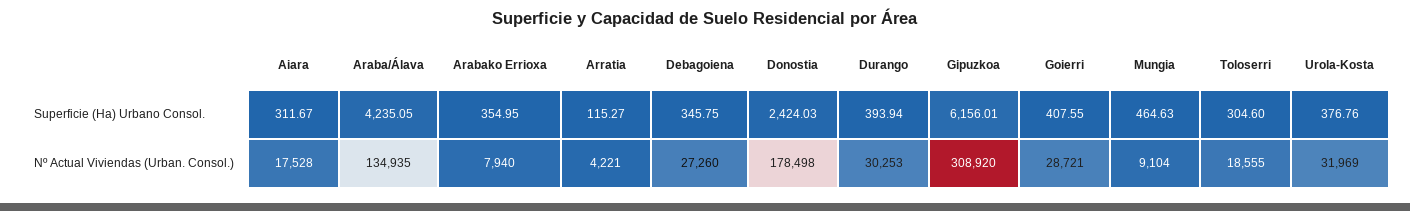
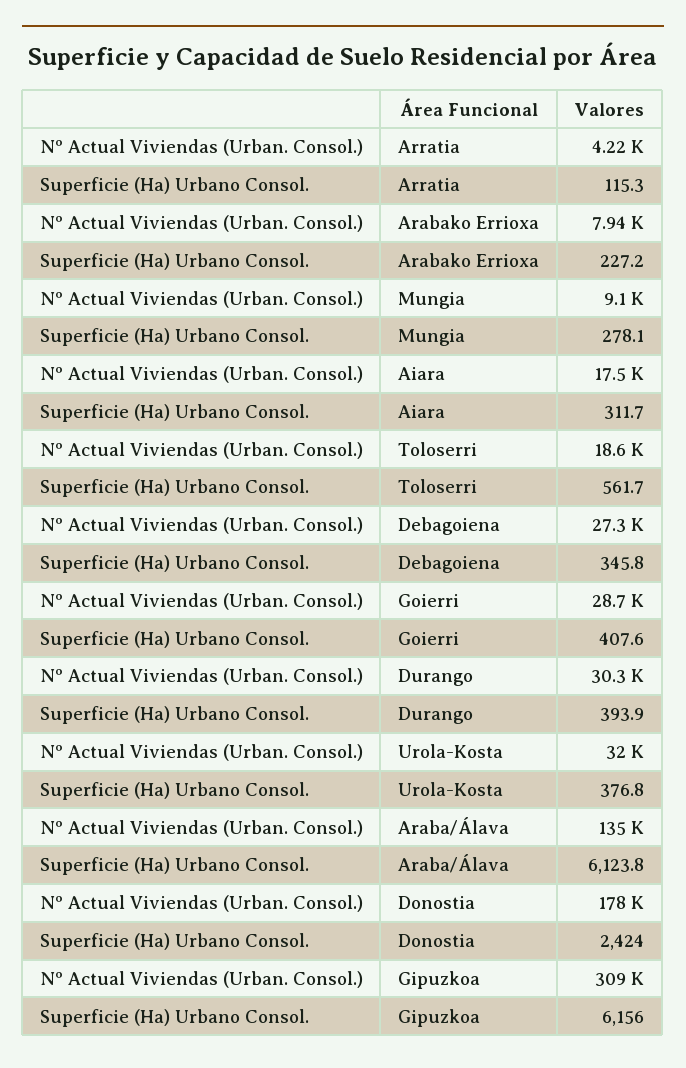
  {
    "Aiara": {
      "Superficie (Ha) Urbano Consol.": 311.67,
      "Nº Actual Viviendas (Urban. Consol.)": 17528
    },
    "Araba/Álava": {
-     "Superficie (Ha) Urbano Consol.": 4235.05,
+     "Superficie (Ha) Urbano Consol.": 6123.8,
      "Nº Actual Viviendas (Urban. Consol.)": 134935
    },
    "Arabako Errioxa": {
-     "Superficie (Ha) Urbano Consol.": 354.95,
+     "Superficie (Ha) Urbano Consol.": 227.2,
      "Nº Actual Viviendas (Urban. Consol.)": 7940
    },
    "Arratia": {
      "Superficie (Ha) Urbano Consol.": 115.27,
      "Nº Actual Viviendas (Urban. Consol.)": 4221
    },
    "Debagoiena": {
      "Superficie (Ha) Urbano Consol.": 345.75,
      "Nº Actual Viviendas (Urban. Consol.)": 27260
    },
    "Donostia": {
      "Superficie (Ha) Urbano Consol.": 2424.03,
      "Nº Actual Viviendas (Urban. Consol.)": 178498
    },
    "Durango": {
      "Superficie (Ha) Urbano Consol.": 393.94,
      "Nº Actual Viviendas (Urban. Consol.)": 30253
    },
    "Gipuzkoa": {
      "Superficie (Ha) Urbano Consol.": 6156.01,
      "Nº Actual Viviendas (Urban. Consol.)": 308920
    },
    "Goierri": {
      "Superficie (Ha) Urbano Consol.": 407.55,
      "Nº Actual Viviendas (Urban. Consol.)": 28721
    },
    "Mungia": {
-     "Superficie (Ha) Urbano Consol.": 464.63,
+     "Superficie (Ha) Urbano Consol.": 278.1,
      "Nº Actual Viviendas (Urban. Consol.)": 9104
    },
    "Toloserri": {
-     "Superficie (Ha) Urbano Consol.": 304.6,
+     "Superficie (Ha) Urbano Consol.": 561.7,
      "Nº Actual Viviendas (Urban. Consol.)": 18555
    },
    "Urola-Kosta": {
      "Superficie (Ha) Urbano Consol.": 376.76,
      "Nº Actual Viviendas (Urban. Consol.)": 31969
    }
  }

